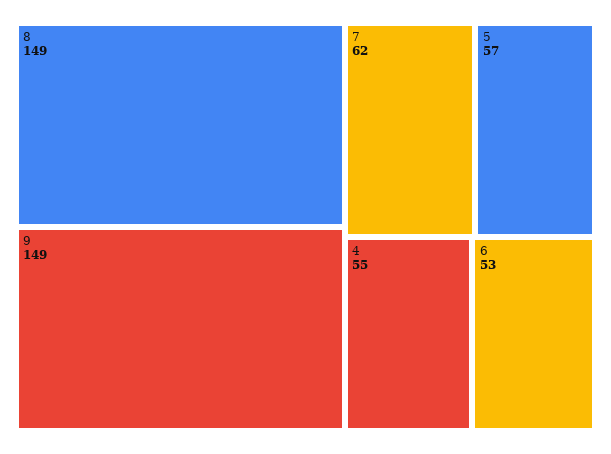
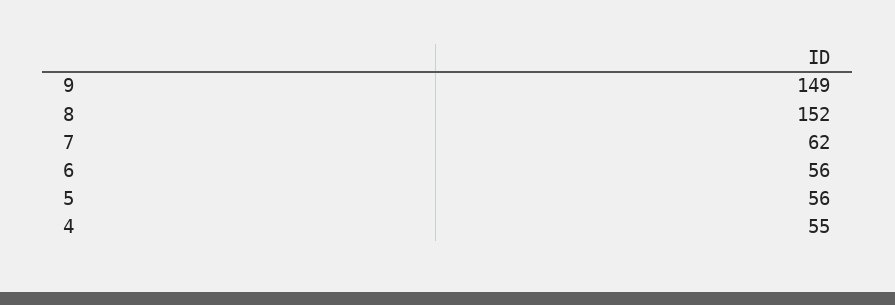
  {
-   "8": 149,
+   "8": 152,
    "9": 149,
    "7": 62,
-   "5": 57,
+   "5": 56,
    "4": 55,
-   "6": 53
+   "6": 56
  }

